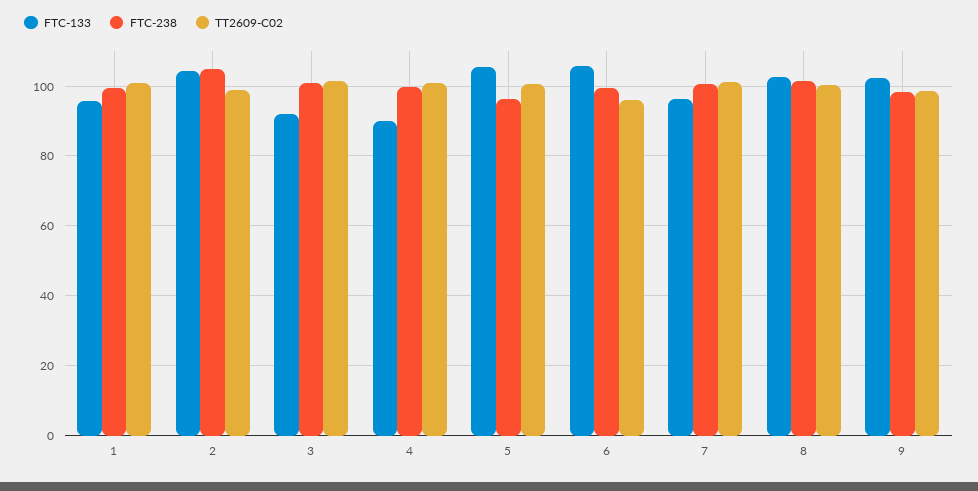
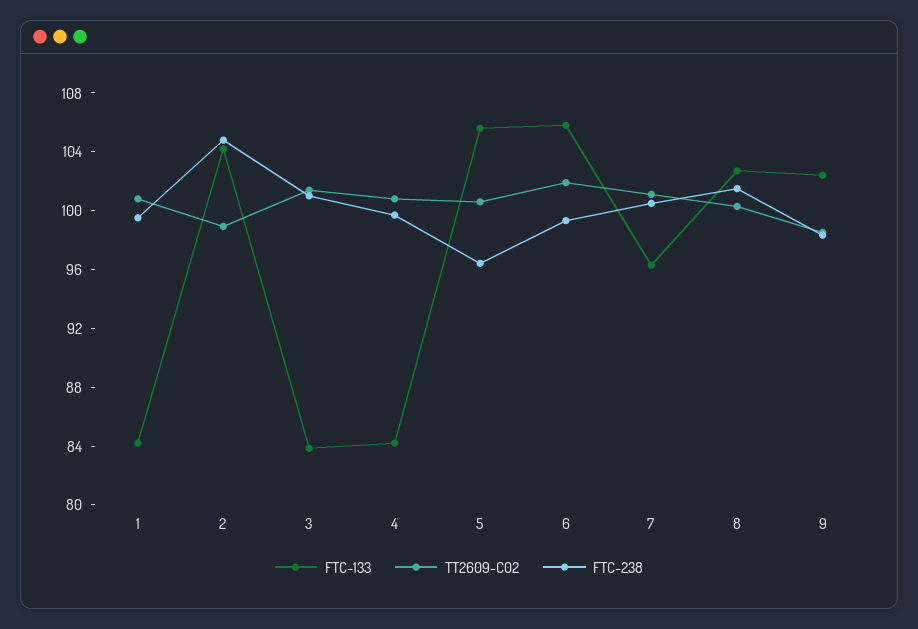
  {
    "FTC-133": {
-     "1": 96,
+     "1": 84,
      "2": 104,
-     "3": 92,
+     "3": 84,
-     "4": 90,
+     "4": 84,
      "5": 106,
      "6": 106,
      "7": 96,
      "8": 103,
      "9": 102
    },
    "FTC-238": {
      "1": 100,
      "2": 105,
      "3": 101,
      "4": 100,
      "5": 96,
      "6": 99,
      "7": 101,
      "8": 102,
      "9": 98
    },
    "TT2609-C02": {
      "1": 101,
      "2": 99,
      "3": 101,
      "4": 101,
      "5": 101,
-     "6": 96,
+     "6": 102,
      "7": 101,
      "8": 100,
      "9": 99
    }
  }

